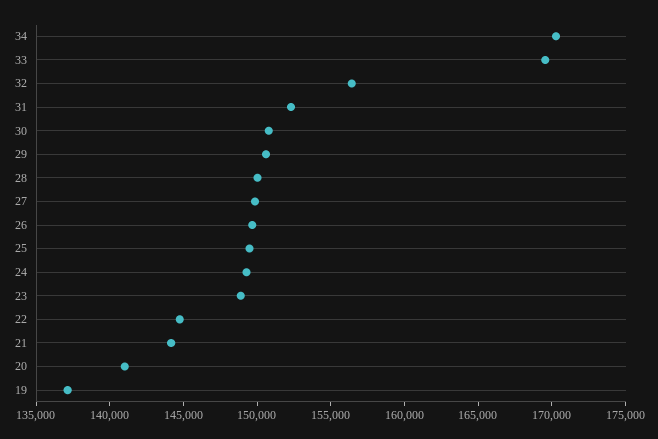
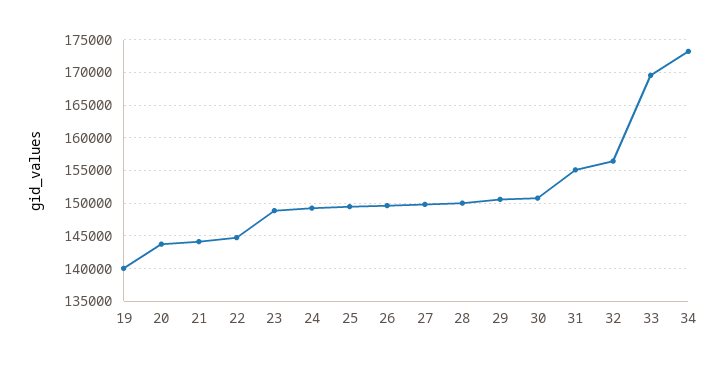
  {
-   "34": 170000,
+   "34": 173000,
    "33": 170000,
    "32": 156000,
-   "31": 152000,
+   "31": 155000,
    "30": 151000,
    "29": 151000,
    "28": 150000,
    "27": 150000,
    "26": 150000,
    "25": 149000,
    "24": 149000,
    "23": 149000,
    "22": 145000,
    "21": 144000,
-   "20": 141000,
+   "20": 144000,
-   "19": 137000
+   "19": 140000
  }

